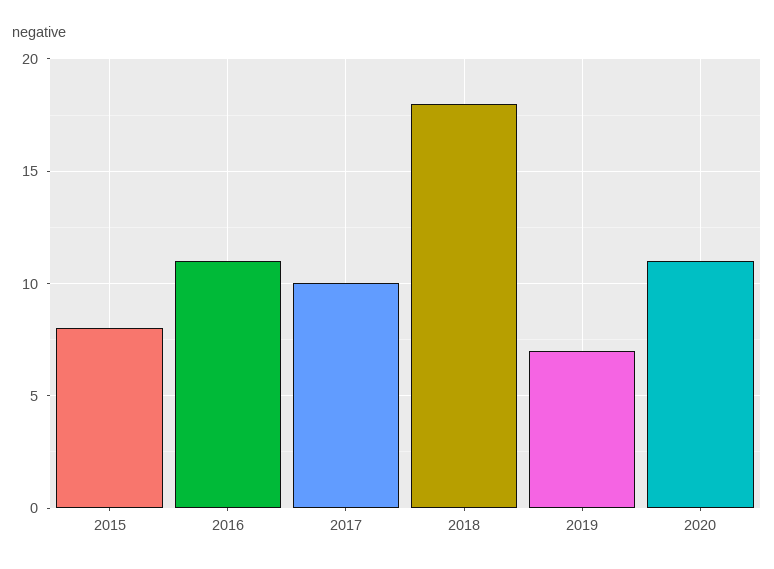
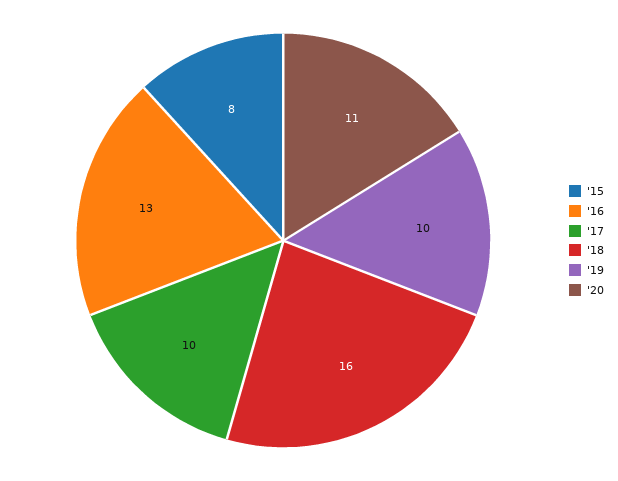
  {
    "2015": 8,
-   "2016": 11,
+   "2016": 13,
    "2017": 10,
-   "2018": 18,
+   "2018": 16,
-   "2019": 7,
+   "2019": 10,
    "2020": 11
  }

